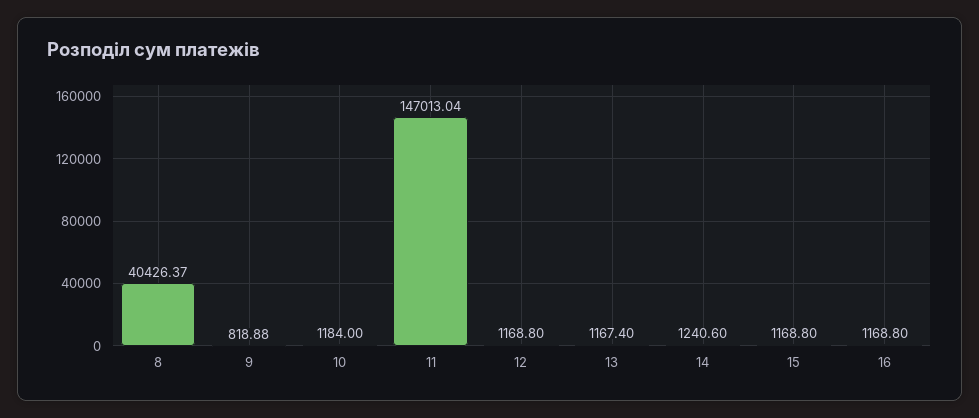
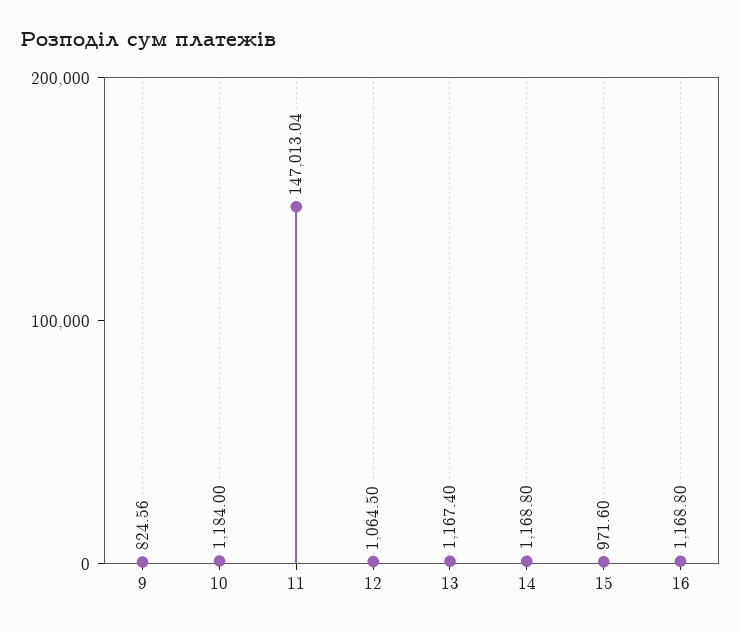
  {
-   "8": 40426.37,
-   "9": 818.88,
+   "9": 824.56,
    "10": 1184,
    "11": 147013.04,
-   "12": 1168.8,
+   "12": 1064.5,
    "13": 1167.4,
-   "14": 1240.6,
+   "14": 1168.8,
-   "15": 1168.8,
+   "15": 971.6,
    "16": 1168.8
  }

